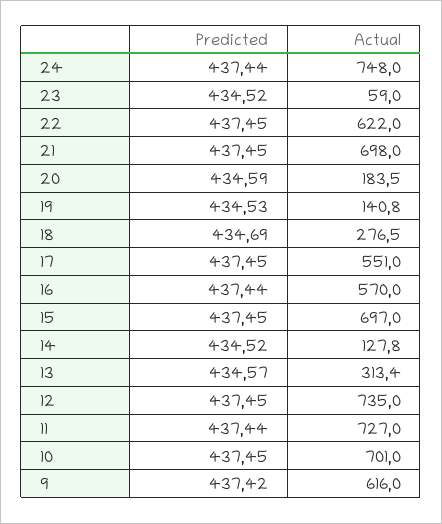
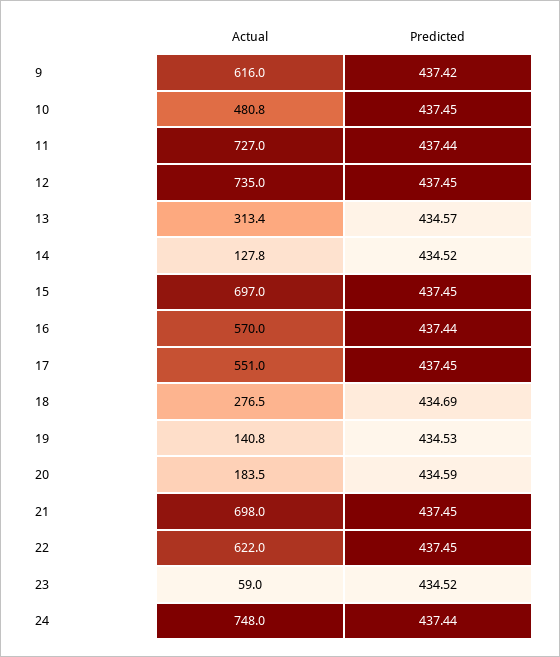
  {
    "Predicted": {
      "24": 437.44,
      "23": 434.52,
      "22": 437.45,
      "21": 437.45,
      "20": 434.59,
      "19": 434.53,
      "18": 434.69,
      "17": 437.45,
      "16": 437.44,
      "15": 437.45,
      "14": 434.52,
      "13": 434.57,
      "12": 437.45,
      "11": 437.44,
      "10": 437.45,
      "9": 437.42
    },
    "Actual": {
      "24": 748,
      "23": 59,
      "22": 622,
      "21": 698,
      "20": 183.5,
      "19": 140.8,
      "18": 276.5,
      "17": 551,
      "16": 570,
      "15": 697,
      "14": 127.8,
      "13": 313.4,
      "12": 735,
      "11": 727,
-     "10": 701,
+     "10": 480.8,
      "9": 616
    }
  }

